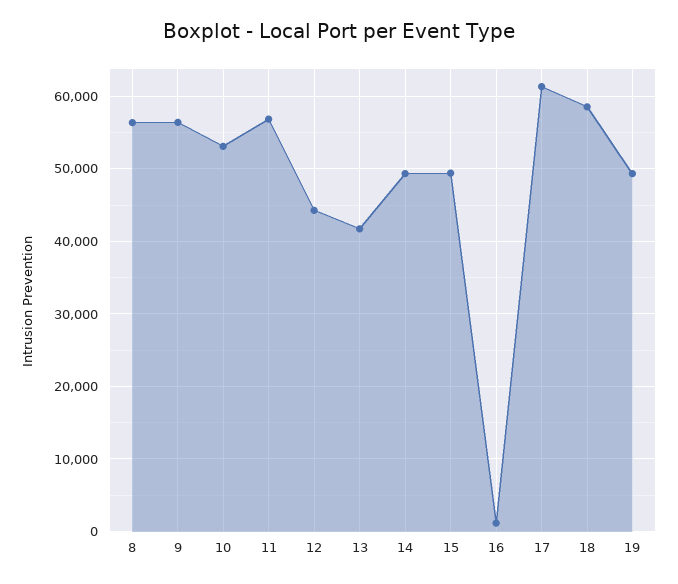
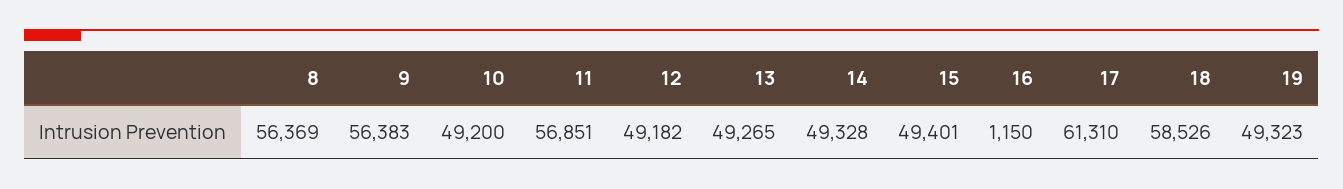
  {
    "8": 56369,
    "9": 56383,
-   "10": 53000,
+   "10": 49200,
    "11": 56851,
-   "12": 44000,
+   "12": 49182,
-   "13": 42000,
+   "13": 49265,
    "14": 49328,
    "15": 49401,
    "16": 1150,
    "17": 61310,
    "18": 58526,
    "19": 49323
  }

